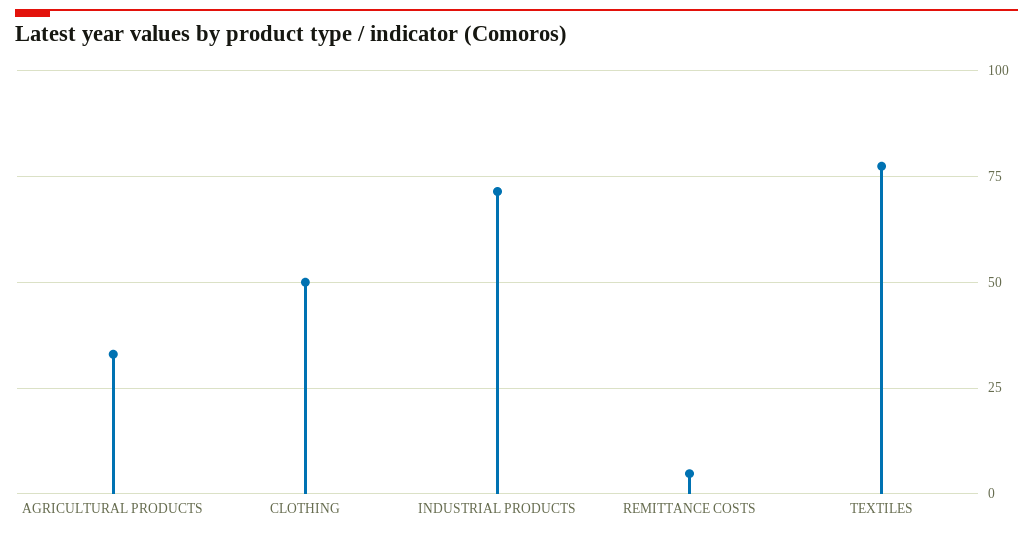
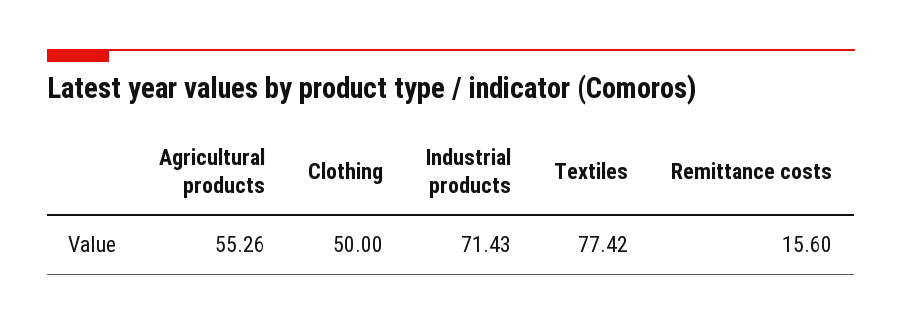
  {
-   "AGRICULTURAL PRODUCTS": 32.5,
+   "AGRICULTURAL PRODUCTS": 55.26,
    "CLOTHING": 50,
    "INDUSTRIAL PRODUCTS": 71.43,
-   "REMITTANCE COSTS": 5,
+   "REMITTANCE COSTS": 15.6,
    "TEXTILES": 77.42
  }

